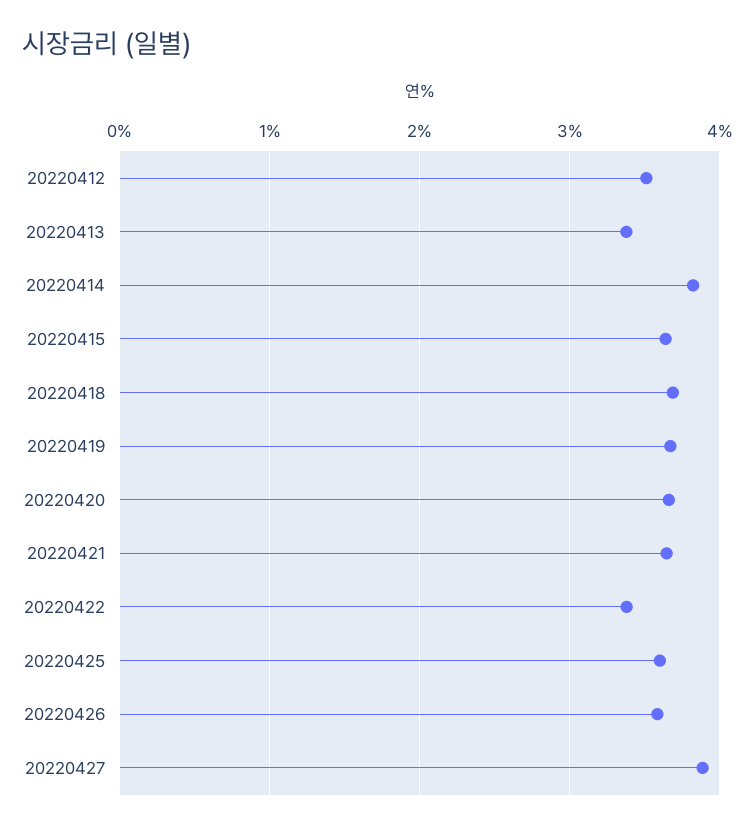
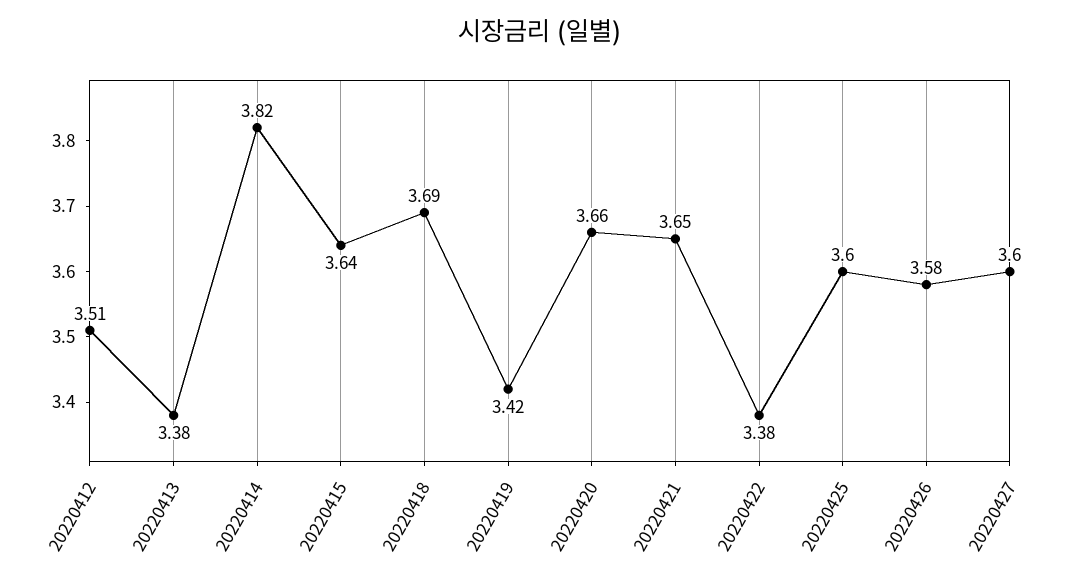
  {
    "20220412": 3.51,
    "20220413": 3.38,
    "20220414": 3.82,
    "20220415": 3.64,
    "20220418": 3.69,
-   "20220419": 3.7,
+   "20220419": 3.42,
    "20220420": 3.66,
    "20220421": 3.65,
    "20220422": 3.38,
    "20220425": 3.6,
    "20220426": 3.58,
-   "20220427": 3.9
+   "20220427": 3.6
  }

